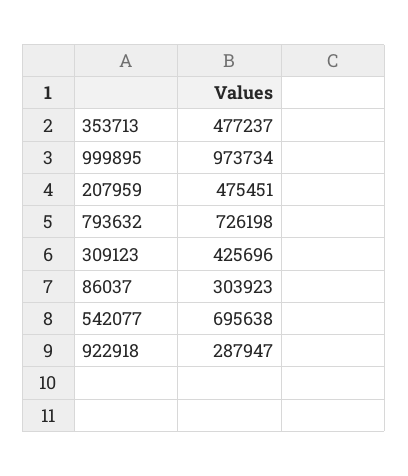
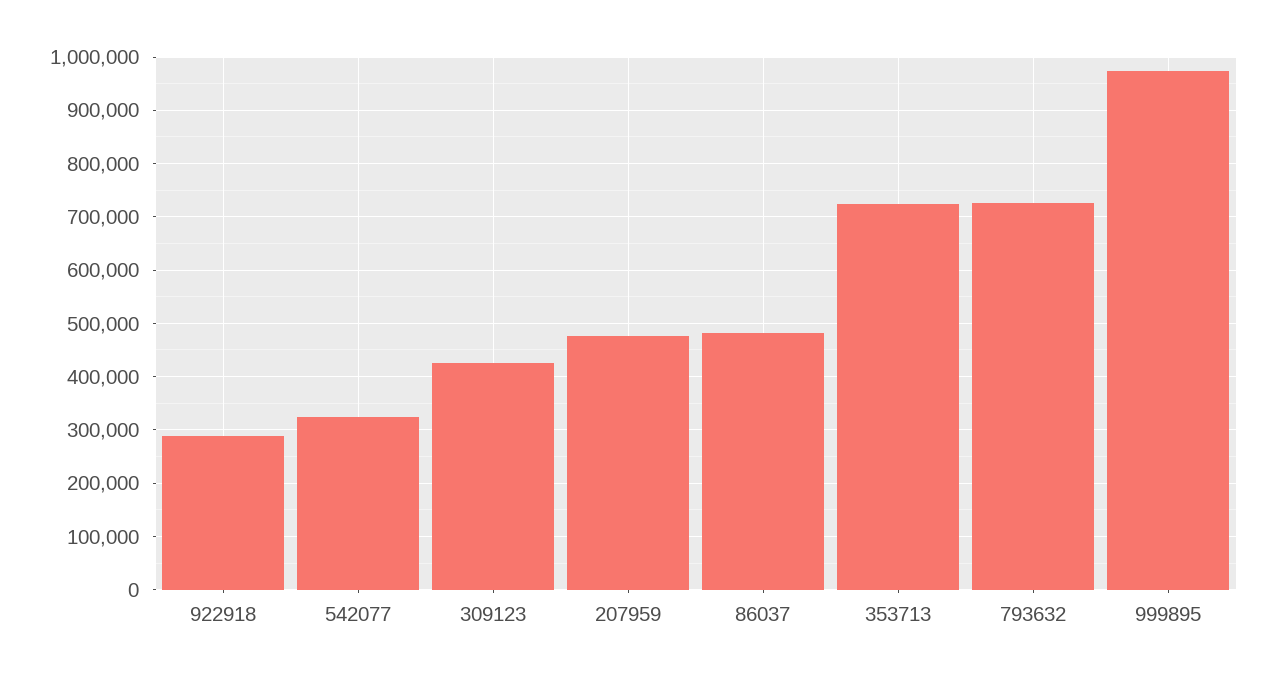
  {
-   "353713": 477237,
+   "353713": 720000,
    "999895": 973734,
    "207959": 475451,
    "793632": 726198,
    "309123": 425696,
-   "86037": 303923,
+   "86037": 480000,
-   "542077": 695638,
+   "542077": 320000,
    "922918": 287947
  }

